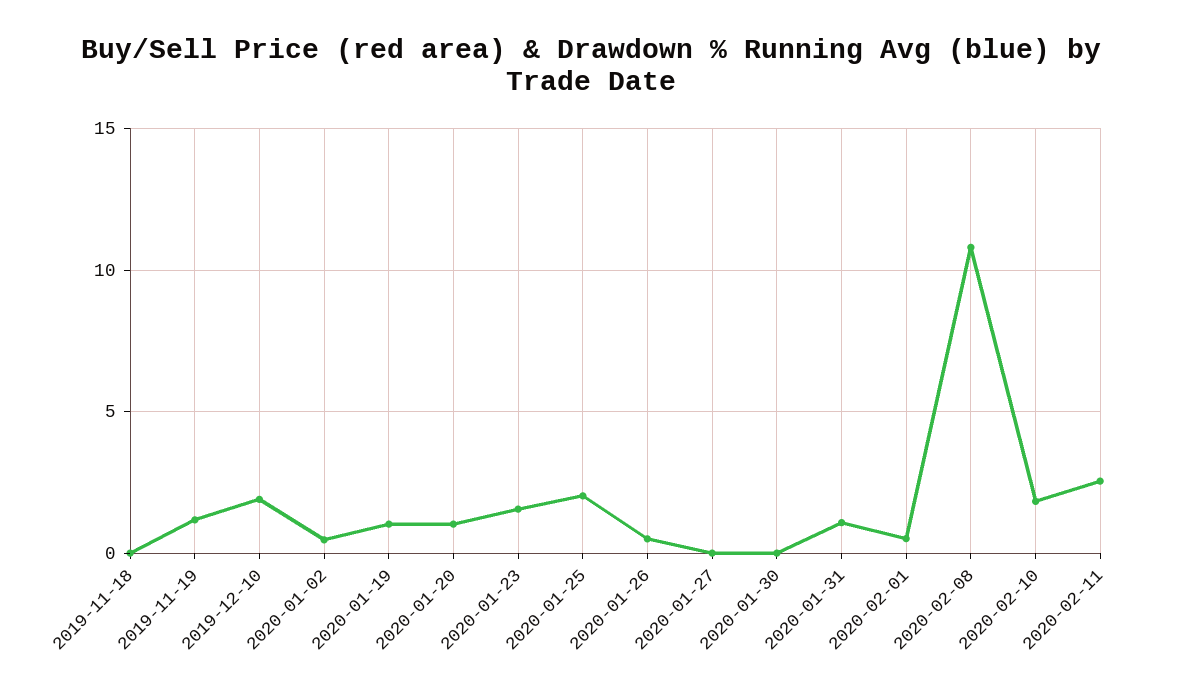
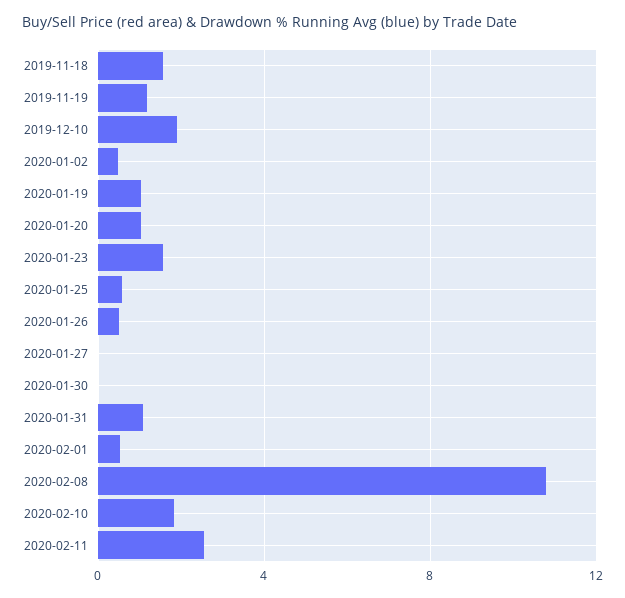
  {
-   "2019-11-18": 0,
+   "2019-11-18": 1.5,
    "2019-11-19": 1,
    "2019-12-10": 2,
    "2020-01-02": 0.5,
    "2020-01-19": 1,
    "2020-01-20": 1,
    "2020-01-23": 1.5,
-   "2020-01-25": 2,
+   "2020-01-25": 0.5,
    "2020-01-26": 0.5,
    "2020-01-27": 0,
    "2020-01-30": 0,
    "2020-01-31": 1,
    "2020-02-01": 0.5,
    "2020-02-08": 11,
    "2020-02-10": 2,
    "2020-02-11": 2.5
  }

